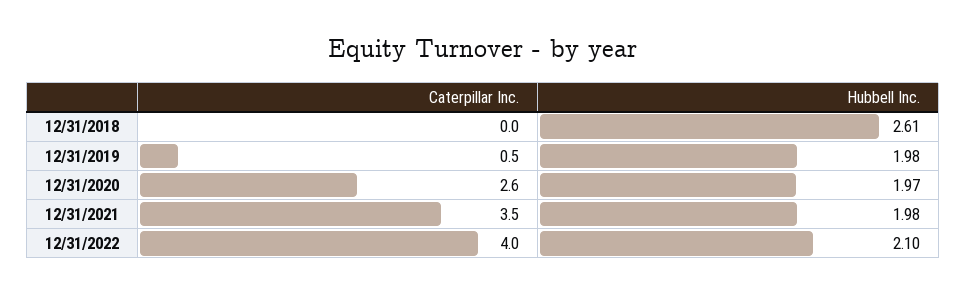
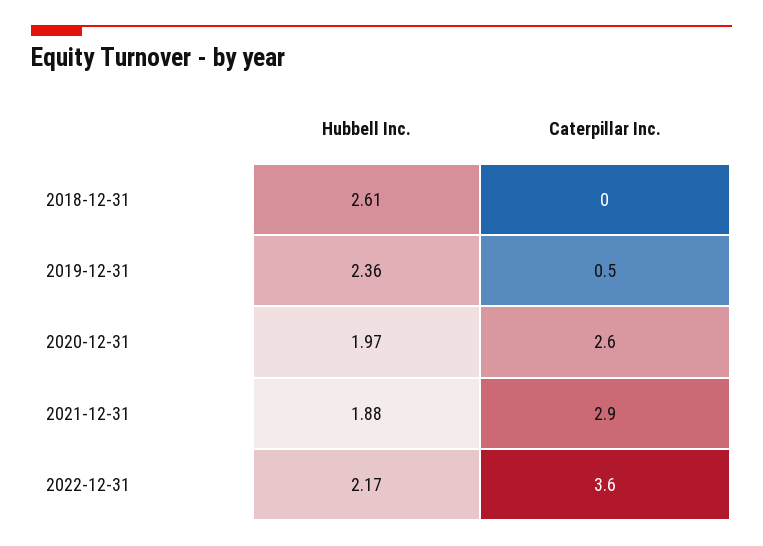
  {
    "Caterpillar Inc.": {
      "12/31/2018": 0,
      "12/31/2019": 0.5,
      "12/31/2020": 2.6,
-     "12/31/2021": 3.5,
+     "12/31/2021": 2.9,
-     "12/31/2022": 4
+     "12/31/2022": 3.6
    },
    "Hubbell Inc.": {
      "12/31/2018": 2.61,
-     "12/31/2019": 1.98,
+     "12/31/2019": 2.36,
      "12/31/2020": 1.97,
-     "12/31/2021": 1.98,
+     "12/31/2021": 1.88,
-     "12/31/2022": 2.1
+     "12/31/2022": 2.17
    }
  }

